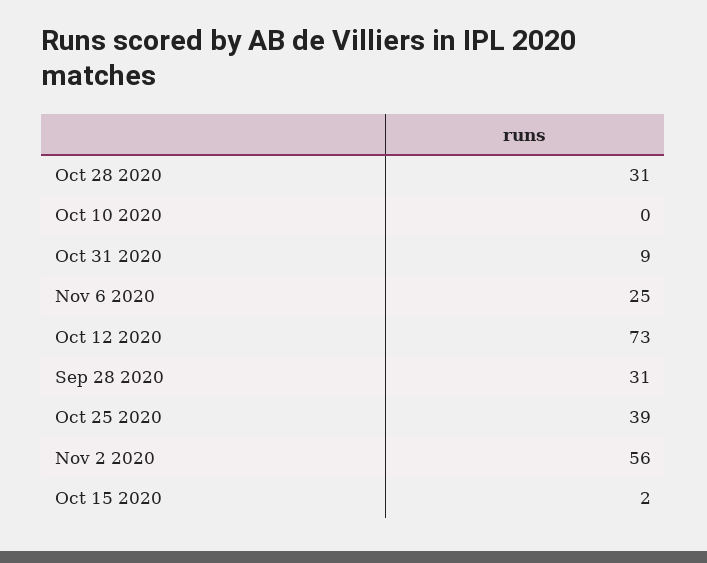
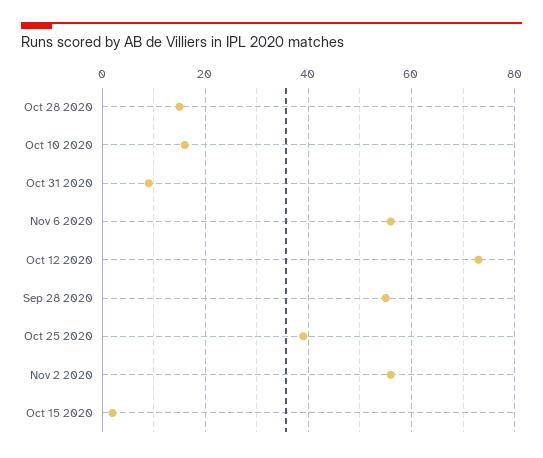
  {
-   "Oct 28 2020": 31,
+   "Oct 28 2020": 15,
-   "Oct 10 2020": 0,
+   "Oct 10 2020": 15,
    "Oct 31 2020": 9,
-   "Nov 6 2020": 25,
+   "Nov 6 2020": 55,
    "Oct 12 2020": 73,
-   "Sep 28 2020": 31,
+   "Sep 28 2020": 55,
    "Oct 25 2020": 39,
    "Nov 2 2020": 56,
    "Oct 15 2020": 2
  }

